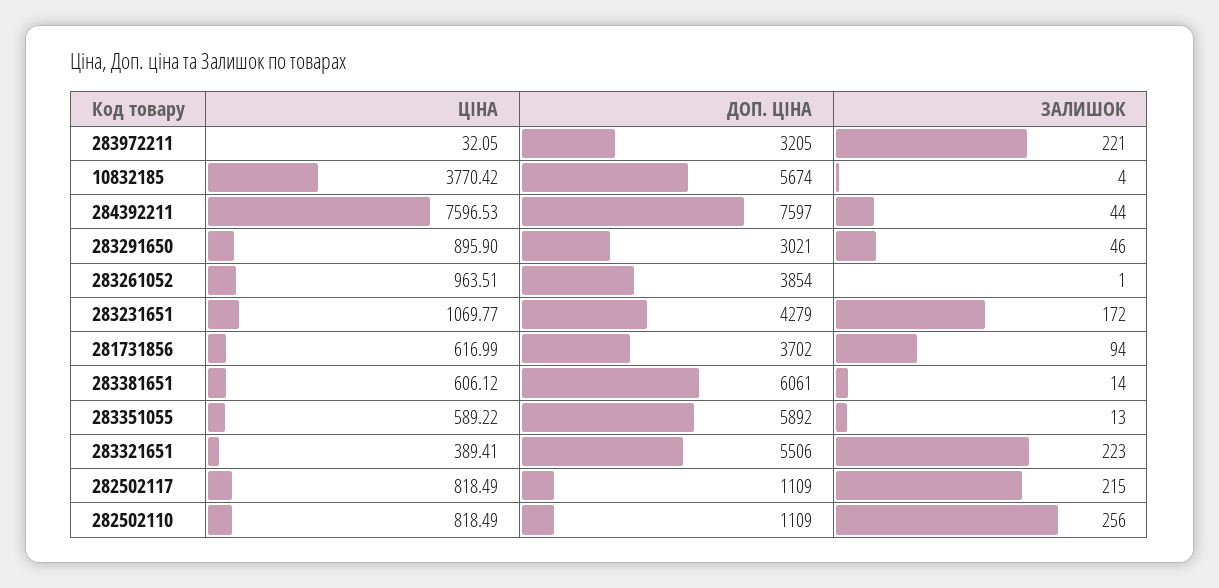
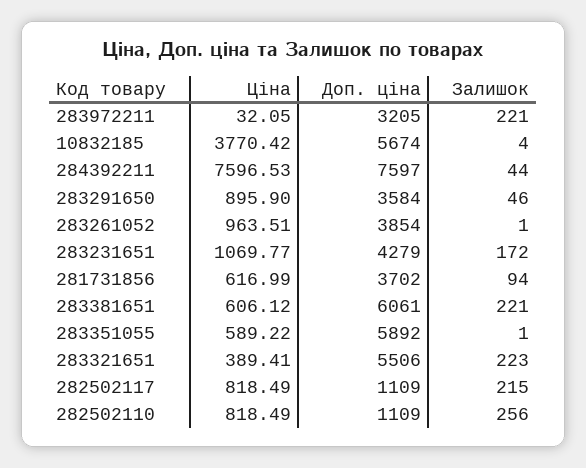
  {
    "ЦІНА": {
      "283972211": 32.05,
      "10832185": 3770.42,
      "284392211": 7596.53,
      "283291650": 895.9,
      "283261052": 963.51,
      "283231651": 1069.77,
      "281731856": 616.99,
      "283381651": 606.12,
      "283351055": 589.22,
      "283321651": 389.41,
      "282502117": 818.49,
      "282502110": 818.49
    },
    "ДОП. ЦІНА": {
      "283972211": 3205,
      "10832185": 5674,
      "284392211": 7597,
-     "283291650": 3021,
+     "283291650": 3584,
      "283261052": 3854,
      "283231651": 4279,
      "281731856": 3702,
      "283381651": 6061,
      "283351055": 5892,
      "283321651": 5506,
      "282502117": 1109,
      "282502110": 1109
    },
    "ЗАЛИШОК": {
      "283972211": 221,
      "10832185": 4,
      "284392211": 44,
      "283291650": 46,
      "283261052": 1,
      "283231651": 172,
      "281731856": 94,
-     "283381651": 14,
+     "283381651": 221,
-     "283351055": 13,
+     "283351055": 1,
      "283321651": 223,
      "282502117": 215,
      "282502110": 256
    }
  }

